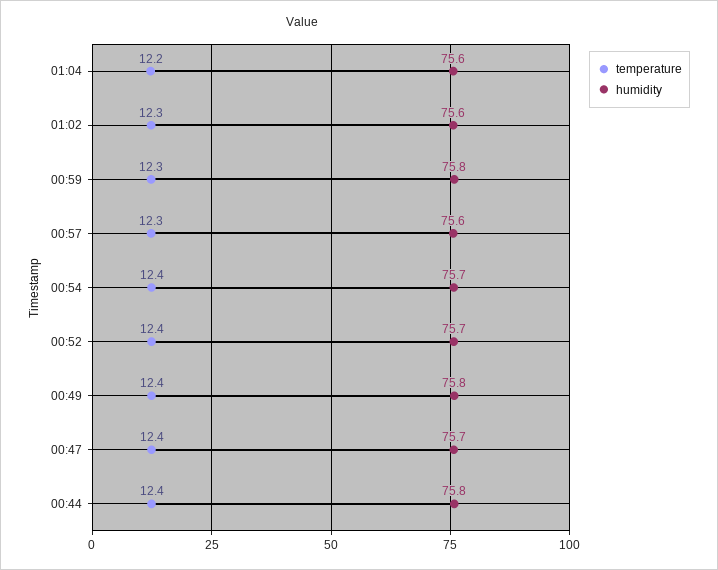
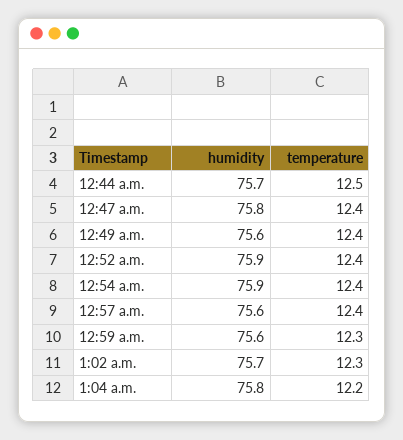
  {
    "temperature": {
      "01:04": 12.2,
      "01:02": 12.3,
      "00:59": 12.3,
-     "00:57": 12.3,
+     "00:57": 12.4,
      "00:54": 12.4,
      "00:52": 12.4,
      "00:49": 12.4,
      "00:47": 12.4,
-     "00:44": 12.4
+     "00:44": 12.5
    },
    "humidity": {
-     "01:04": 75.6,
+     "01:04": 75.8,
-     "01:02": 75.6,
+     "01:02": 75.7,
-     "00:59": 75.8,
+     "00:59": 75.6,
      "00:57": 75.6,
-     "00:54": 75.7,
+     "00:54": 75.9,
-     "00:52": 75.7,
+     "00:52": 75.9,
-     "00:49": 75.8,
+     "00:49": 75.6,
-     "00:47": 75.7,
+     "00:47": 75.8,
-     "00:44": 75.8
+     "00:44": 75.7
    }
  }

